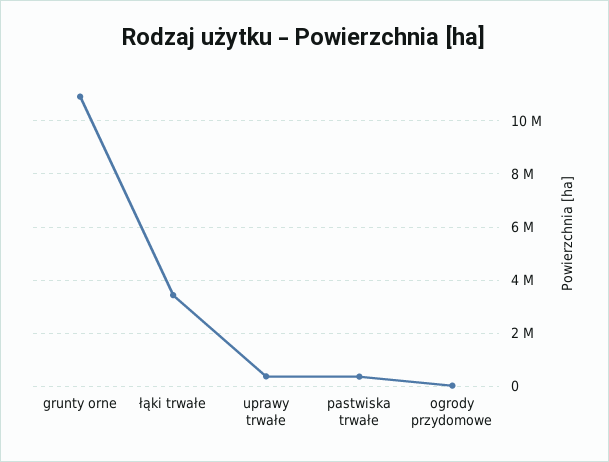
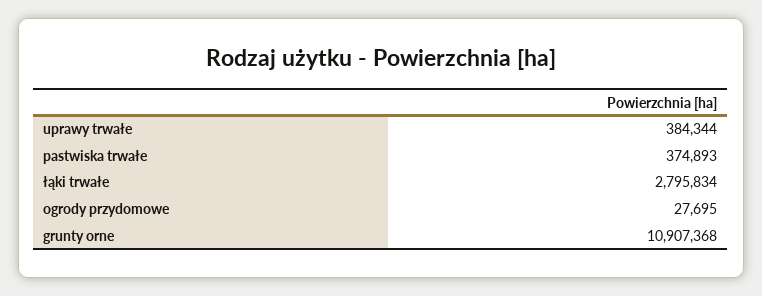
  {
    "grunty orne": 10907368,
-   "łąki trwałe": 3500000,
+   "łąki trwałe": 2795834,
    "uprawy trwałe": 384344,
    "pastwiska trwałe": 374893,
    "ogrody przydomowe": 27695
  }

